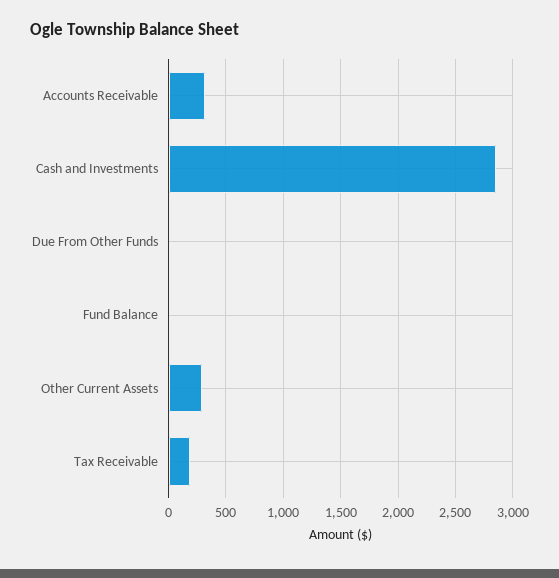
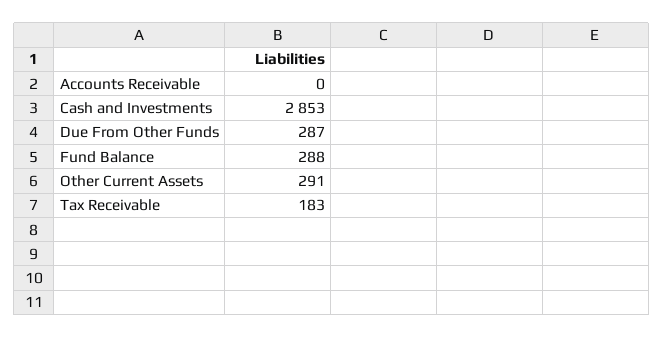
  {
-   "Accounts Receivable": 300,
+   "Accounts Receivable": 0,
    "Cash and Investments": 2853,
-   "Due From Other Funds": 0,
+   "Due From Other Funds": 287,
-   "Fund Balance": 0,
+   "Fund Balance": 288,
    "Other Current Assets": 291,
    "Tax Receivable": 183
  }

